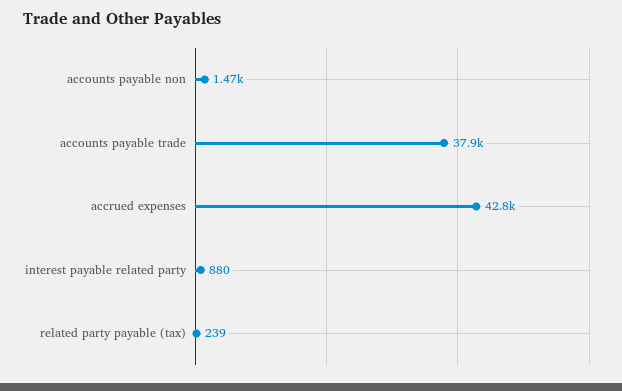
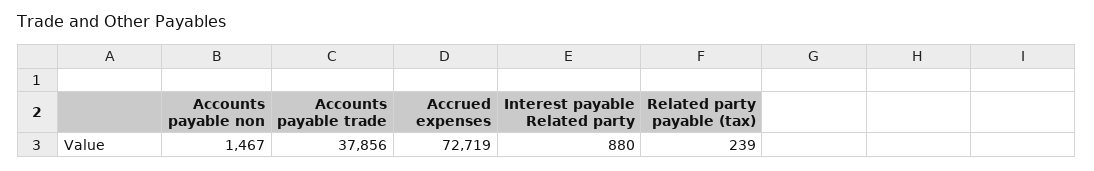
  {
    "accounts payable non": 1467,
    "accounts payable trade": 37856,
-   "accrued expenses": 42800,
+   "accrued expenses": 72719,
    "interest payable related party": 880,
    "related party payable (tax)": 239
  }

